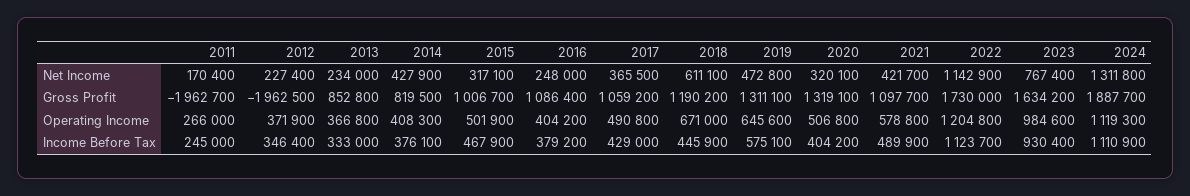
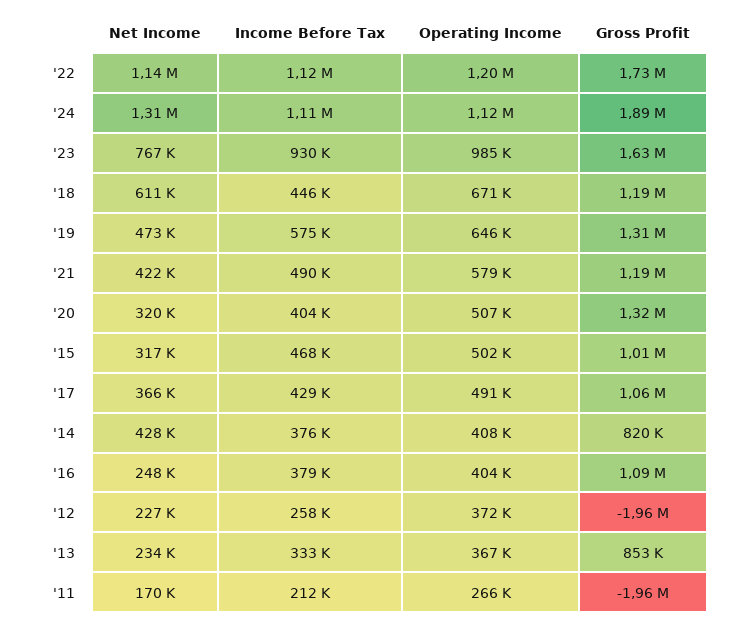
  {
    "2011": {
      "Net Income": 170400,
      "Gross Profit": -1962700,
      "Operating Income": 266000,
-     "Income Before Tax": 245000
+     "Income Before Tax": 212000
    },
    "2012": {
      "Net Income": 227400,
      "Gross Profit": -1962500,
      "Operating Income": 371900,
-     "Income Before Tax": 346400
+     "Income Before Tax": 258000
    },
    "2013": {
      "Net Income": 234000,
      "Gross Profit": 852800,
      "Operating Income": 366800,
      "Income Before Tax": 333000
    },
    "2014": {
      "Net Income": 427900,
      "Gross Profit": 819500,
      "Operating Income": 408300,
      "Income Before Tax": 376100
    },
    "2015": {
      "Net Income": 317100,
      "Gross Profit": 1006700,
      "Operating Income": 501900,
      "Income Before Tax": 467900
    },
    "2016": {
      "Net Income": 248000,
      "Gross Profit": 1086400,
      "Operating Income": 404200,
      "Income Before Tax": 379200
    },
    "2017": {
      "Net Income": 365500,
      "Gross Profit": 1059200,
      "Operating Income": 490800,
      "Income Before Tax": 429000
    },
    "2018": {
      "Net Income": 611100,
      "Gross Profit": 1190200,
      "Operating Income": 671000,
      "Income Before Tax": 445900
    },
    "2019": {
      "Net Income": 472800,
      "Gross Profit": 1311100,
      "Operating Income": 645600,
      "Income Before Tax": 575100
    },
    "2020": {
      "Net Income": 320100,
      "Gross Profit": 1319100,
      "Operating Income": 506800,
      "Income Before Tax": 404200
    },
    "2021": {
      "Net Income": 421700,
-     "Gross Profit": 1097700,
+     "Gross Profit": 1190000,
      "Operating Income": 578800,
      "Income Before Tax": 489900
    },
    "2022": {
      "Net Income": 1142900,
      "Gross Profit": 1730000,
      "Operating Income": 1204800,
      "Income Before Tax": 1123700
    },
    "2023": {
      "Net Income": 767400,
      "Gross Profit": 1634200,
      "Operating Income": 984600,
      "Income Before Tax": 930400
    },
    "2024": {
      "Net Income": 1311800,
      "Gross Profit": 1887700,
      "Operating Income": 1119300,
      "Income Before Tax": 1110900
    }
  }

